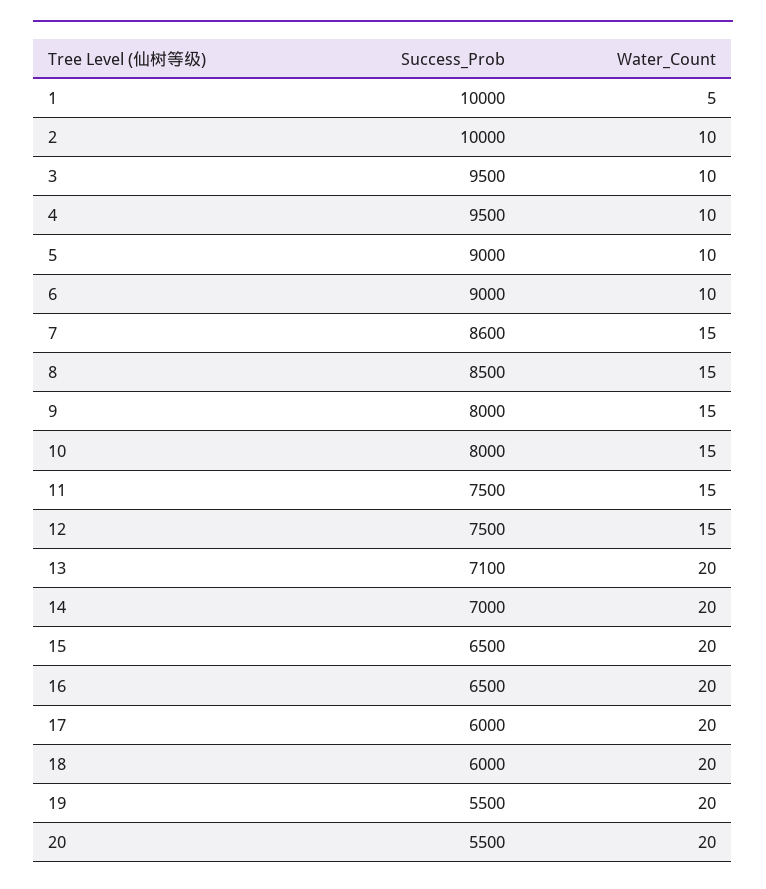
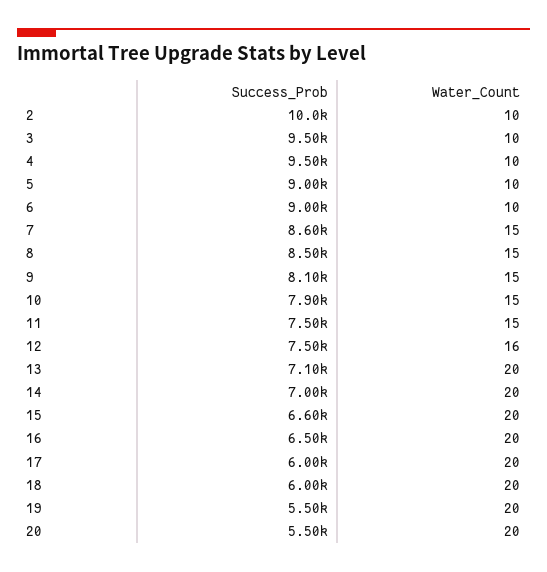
  {
    "Success_Prob": {
-     "1": 10000,
      "2": 10000,
      "3": 9500,
      "4": 9500,
      "5": 9000,
      "6": 9000,
      "7": 8600,
      "8": 8500,
-     "9": 8000,
+     "9": 8100,
-     "10": 8000,
+     "10": 7900,
      "11": 7500,
      "12": 7500,
      "13": 7100,
      "14": 7000,
-     "15": 6500,
+     "15": 6600,
      "16": 6500,
      "17": 6000,
      "18": 6000,
      "19": 5500,
      "20": 5500
    },
    "Water_Count": {
-     "1": 5,
      "2": 10,
      "3": 10,
      "4": 10,
      "5": 10,
      "6": 10,
      "7": 15,
      "8": 15,
      "9": 15,
      "10": 15,
      "11": 15,
-     "12": 15,
+     "12": 16,
      "13": 20,
      "14": 20,
      "15": 20,
      "16": 20,
      "17": 20,
      "18": 20,
      "19": 20,
      "20": 20
    }
  }

